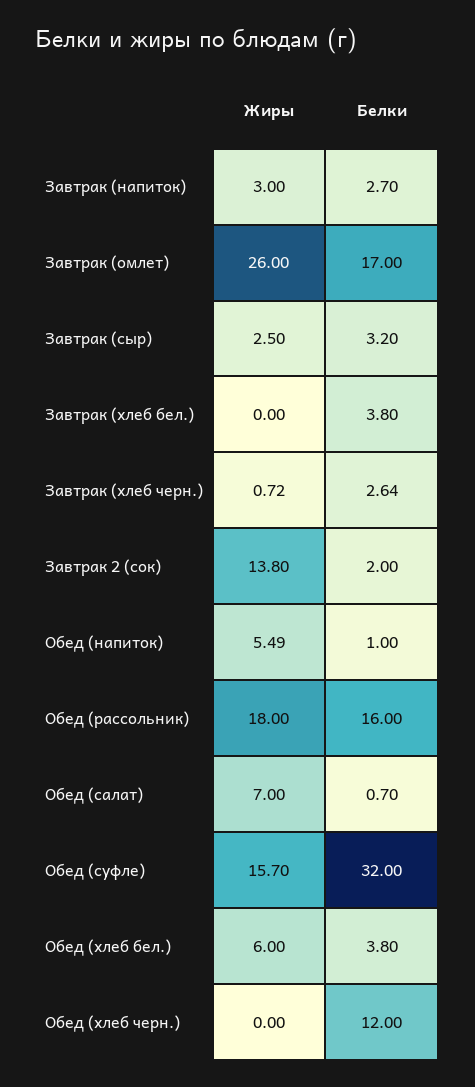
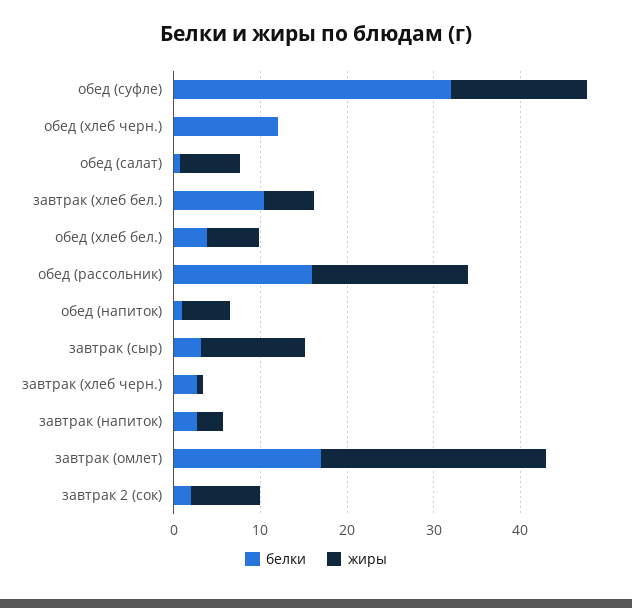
  {
    "Жиры": {
      "Завтрак (напиток)": 3,
      "Завтрак (омлет)": 26,
-     "Завтрак (сыр)": 2.5,
+     "Завтрак (сыр)": 12,
-     "Завтрак (хлеб бел.)": 0,
+     "Завтрак (хлеб бел.)": 6,
      "Завтрак (хлеб черн.)": 0.72,
-     "Завтрак 2 (сок)": 13.8,
+     "Завтрак 2 (сок)": 8,
      "Обед (напиток)": 5.49,
      "Обед (рассольник)": 18,
      "Обед (салат)": 7,
      "Обед (суфле)": 15.7,
      "Обед (хлеб бел.)": 6,
      "Обед (хлеб черн.)": 0
    },
    "Белки": {
      "Завтрак (напиток)": 2.7,
      "Завтрак (омлет)": 17,
      "Завтрак (сыр)": 3.2,
-     "Завтрак (хлеб бел.)": 3.8,
+     "Завтрак (хлеб бел.)": 10,
      "Завтрак (хлеб черн.)": 2.64,
      "Завтрак 2 (сок)": 2,
      "Обед (напиток)": 1,
      "Обед (рассольник)": 16,
      "Обед (салат)": 0.7,
      "Обед (суфле)": 32,
      "Обед (хлеб бел.)": 3.8,
      "Обед (хлеб черн.)": 12
    }
  }

